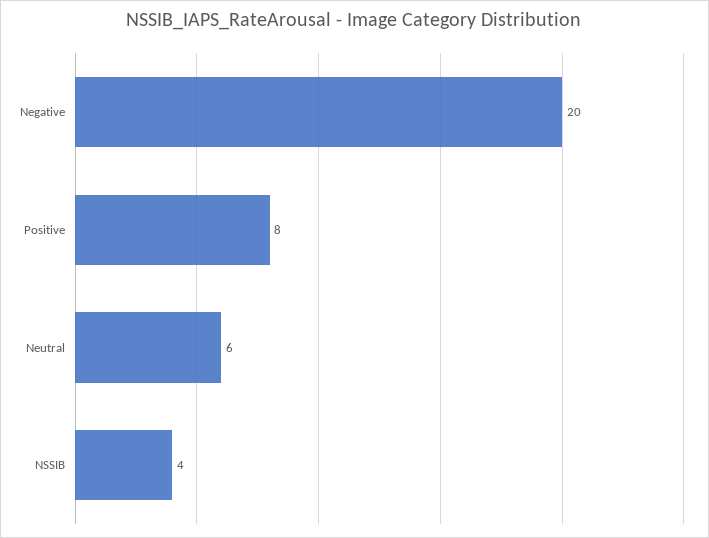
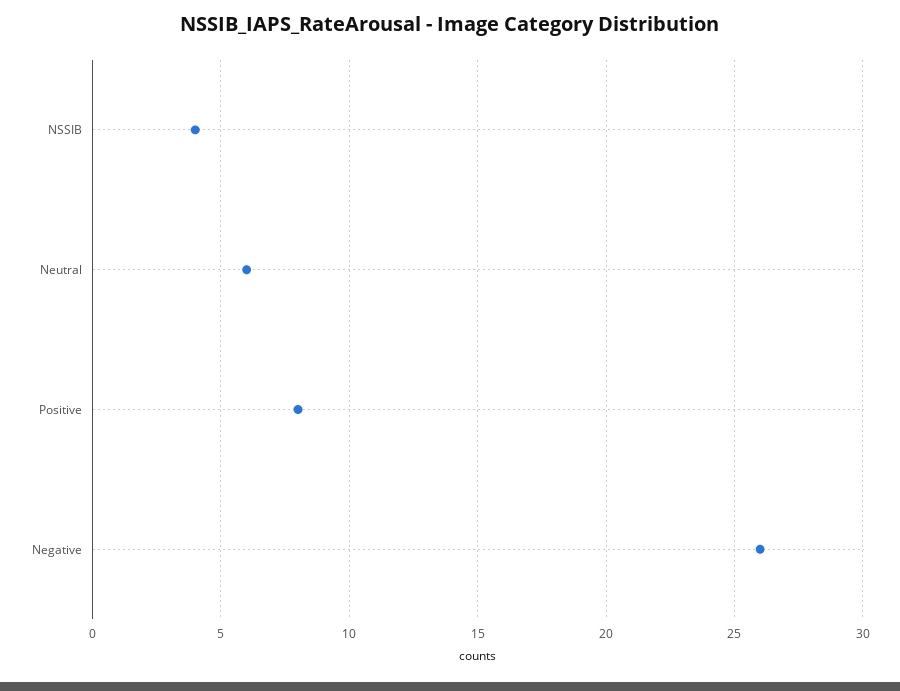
  {
-   "Negative": 20,
+   "Negative": 26,
    "Positive": 8,
    "Neutral": 6,
    "NSSIB": 4
  }

